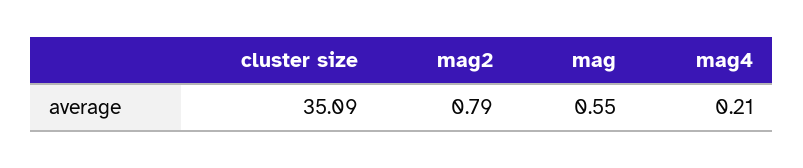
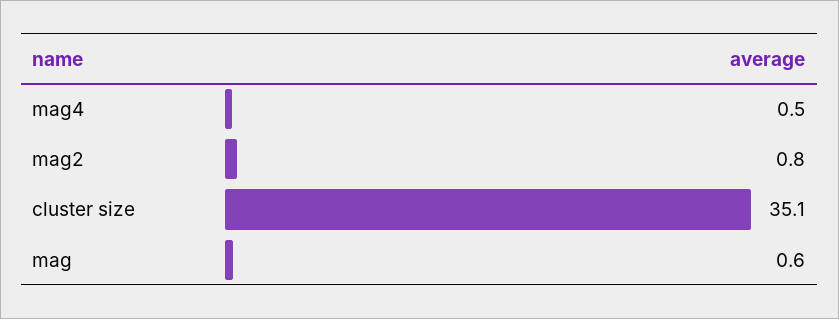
  {
    "cluster size": 35.09,
    "mag2": 0.79,
    "mag": 0.55,
-   "mag4": 0.21
+   "mag4": 0.5
  }

